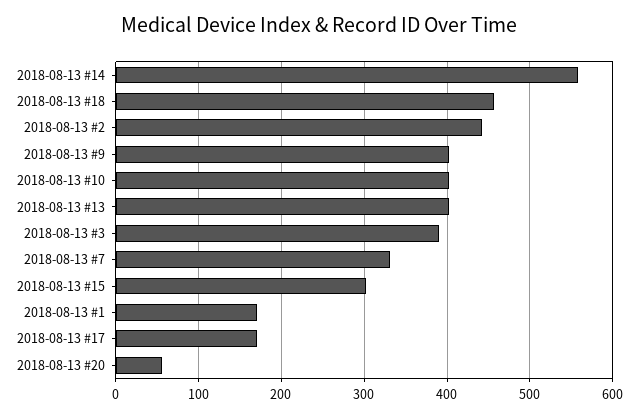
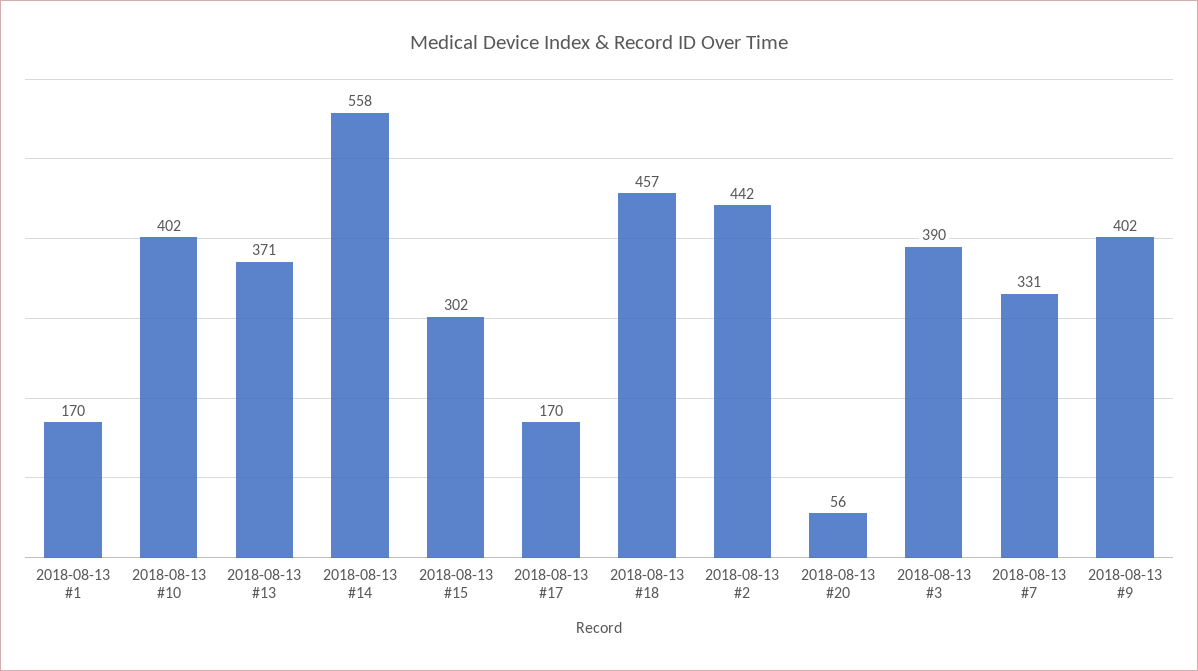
  {
    "2018-08-13 #14": 558,
    "2018-08-13 #18": 457,
    "2018-08-13 #2": 442,
    "2018-08-13 #9": 402,
    "2018-08-13 #10": 402,
-   "2018-08-13 #13": 400,
+   "2018-08-13 #13": 371,
    "2018-08-13 #3": 390,
    "2018-08-13 #7": 331,
    "2018-08-13 #15": 302,
    "2018-08-13 #1": 170,
    "2018-08-13 #17": 170,
    "2018-08-13 #20": 56
  }

